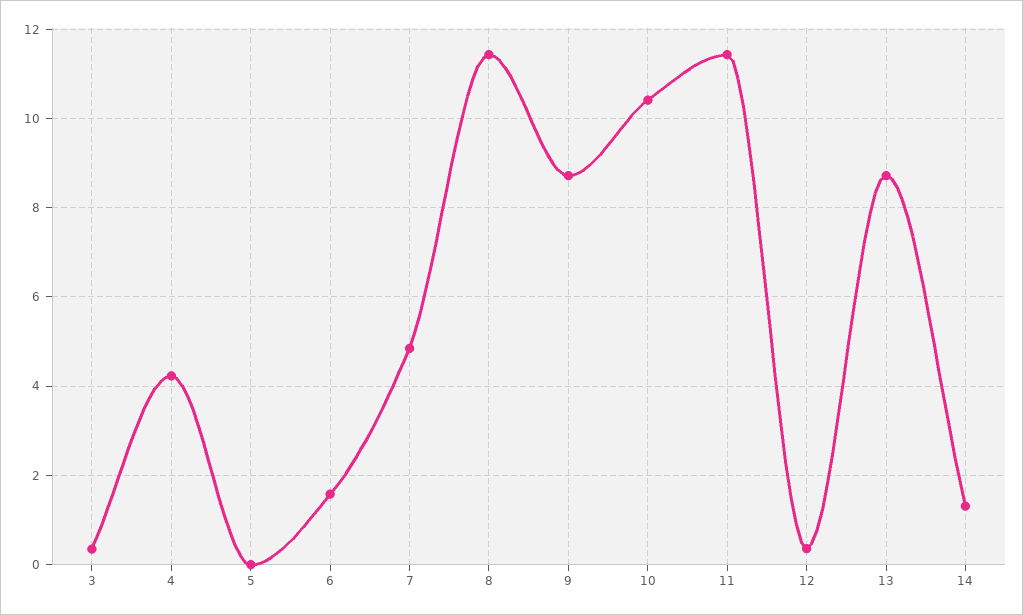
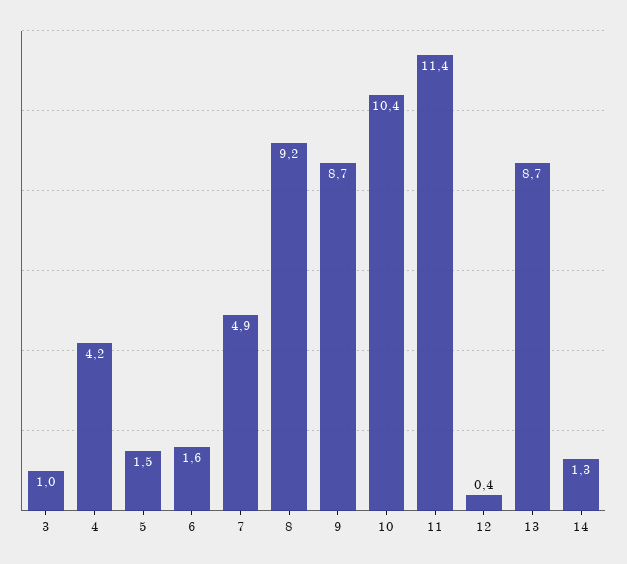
  {
-   "3": 0.4,
+   "3": 1,
    "4": 4.2,
-   "5": 0,
+   "5": 1.5,
    "6": 1.6,
    "7": 4.9,
-   "8": 11.4,
+   "8": 9.2,
    "9": 8.7,
    "10": 10.4,
    "11": 11.4,
    "12": 0.4,
    "13": 8.7,
    "14": 1.3
  }

